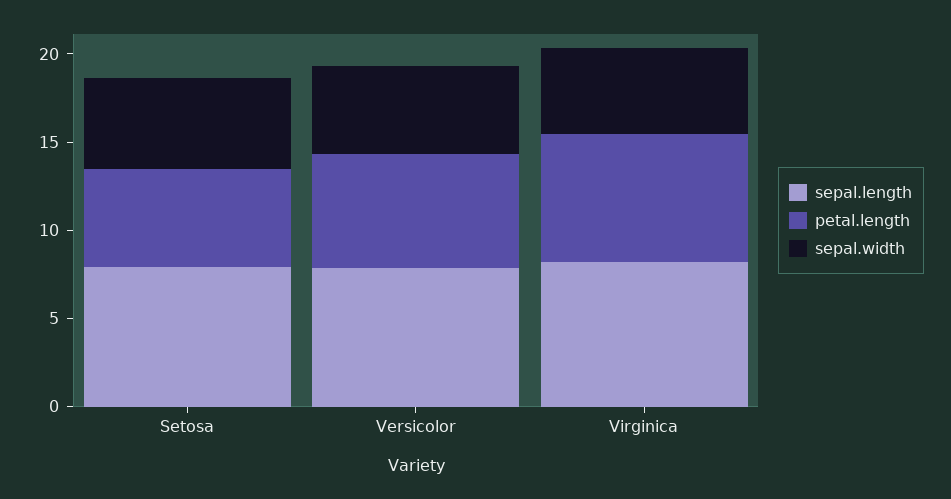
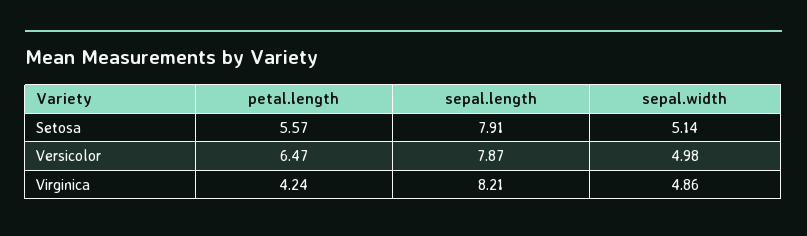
  {
    "sepal.length": {
      "Setosa": 7.91,
      "Versicolor": 7.87,
      "Virginica": 8.21
    },
    "petal.length": {
      "Setosa": 5.57,
      "Versicolor": 6.47,
-     "Virginica": 7
+     "Virginica": 4.24
    },
    "sepal.width": {
      "Setosa": 5.14,
      "Versicolor": 4.98,
      "Virginica": 4.86
    }
  }

